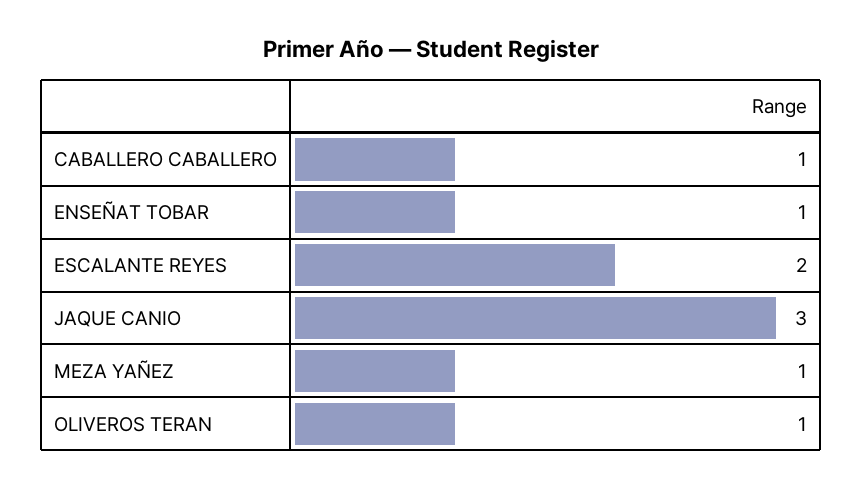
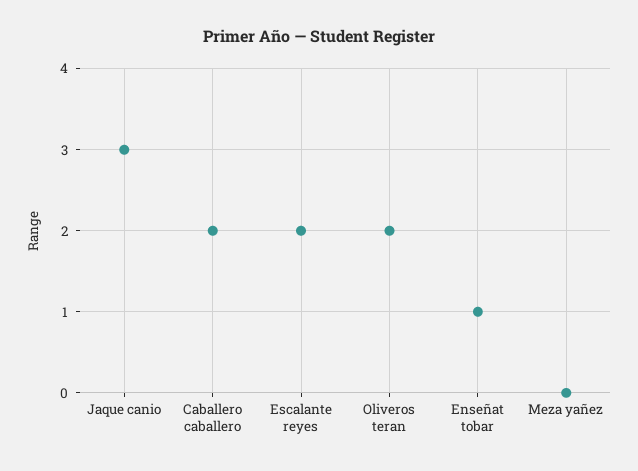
  {
-   "CABALLERO CABALLERO": 1,
+   "CABALLERO CABALLERO": 2,
    "ENSEÑAT TOBAR": 1,
    "ESCALANTE REYES": 2,
    "JAQUE CANIO": 3,
-   "MEZA YAÑEZ": 1,
+   "MEZA YAÑEZ": 0,
-   "OLIVEROS TERAN": 1
+   "OLIVEROS TERAN": 2
  }

